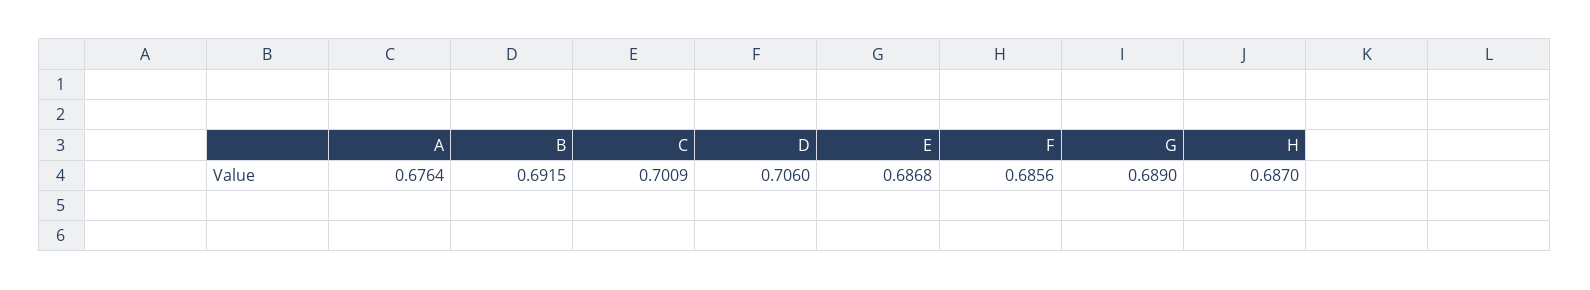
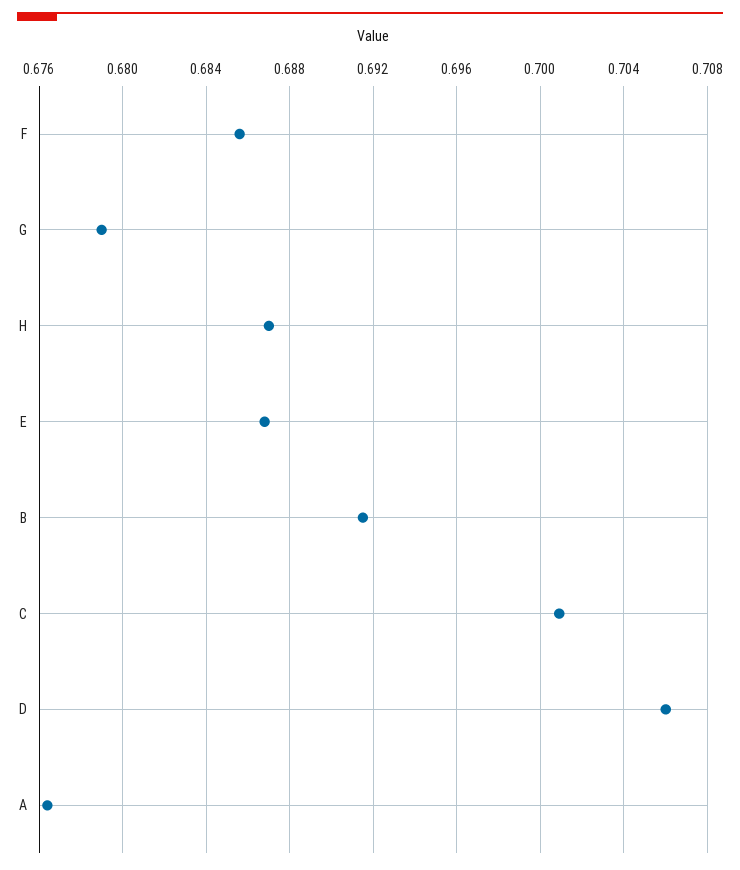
  {
    "A": 0.6764,
    "B": 0.6915,
    "C": 0.7009,
    "D": 0.706,
    "E": 0.6868,
    "F": 0.6856,
-   "G": 0.689,
+   "G": 0.679,
    "H": 0.687
  }

